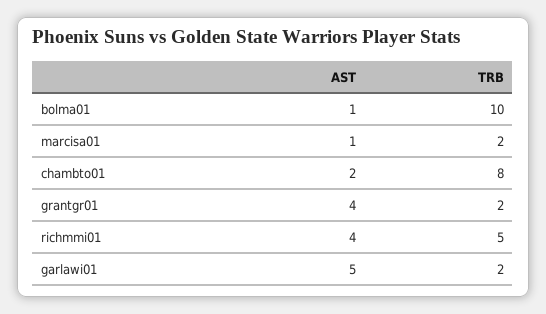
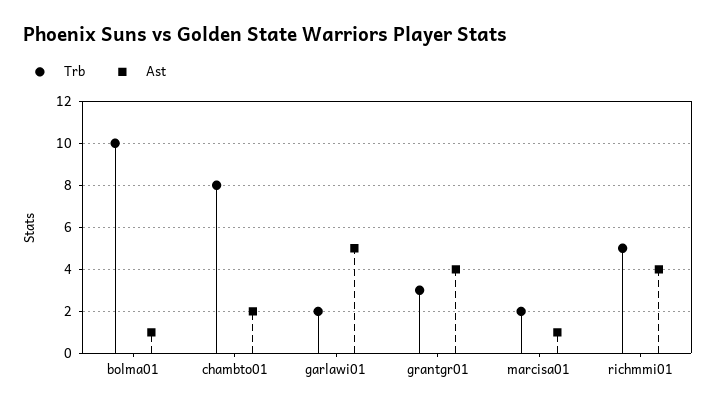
  {
    "AST": {
      "bolma01": 1,
      "marcisa01": 1,
      "chambto01": 2,
      "grantgr01": 4,
      "richmmi01": 4,
      "garlawi01": 5
    },
    "TRB": {
      "bolma01": 10,
      "marcisa01": 2,
      "chambto01": 8,
-     "grantgr01": 2,
+     "grantgr01": 3,
      "richmmi01": 5,
      "garlawi01": 2
    }
  }

